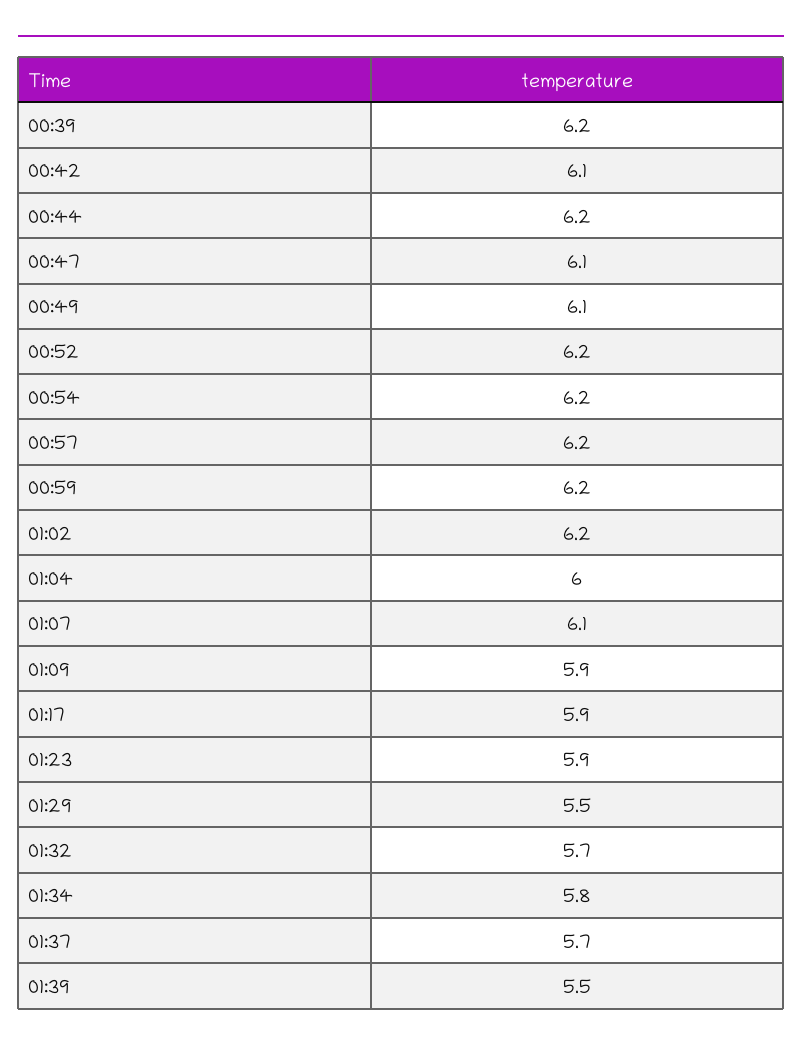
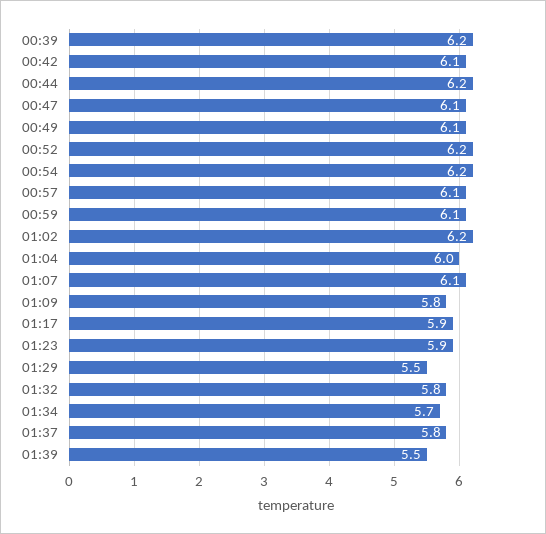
  {
    "00:39": 6.2,
    "00:42": 6.1,
    "00:44": 6.2,
    "00:47": 6.1,
    "00:49": 6.1,
    "00:52": 6.2,
    "00:54": 6.2,
-   "00:57": 6.2,
+   "00:57": 6.1,
-   "00:59": 6.2,
+   "00:59": 6.1,
    "01:02": 6.2,
    "01:04": 6,
    "01:07": 6.1,
-   "01:09": 5.9,
+   "01:09": 5.8,
    "01:17": 5.9,
    "01:23": 5.9,
    "01:29": 5.5,
-   "01:32": 5.7,
+   "01:32": 5.8,
-   "01:34": 5.8,
+   "01:34": 5.7,
-   "01:37": 5.7,
+   "01:37": 5.8,
    "01:39": 5.5
  }

